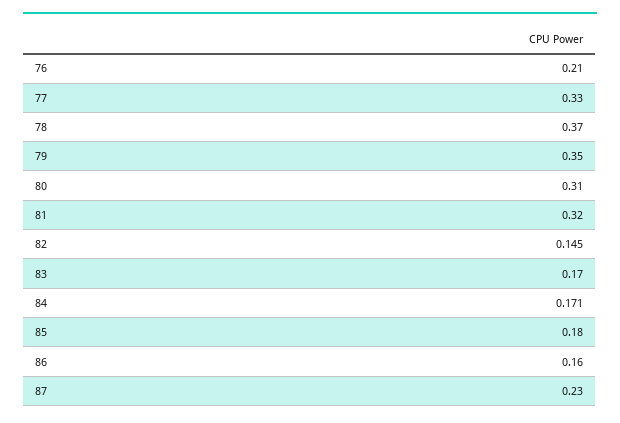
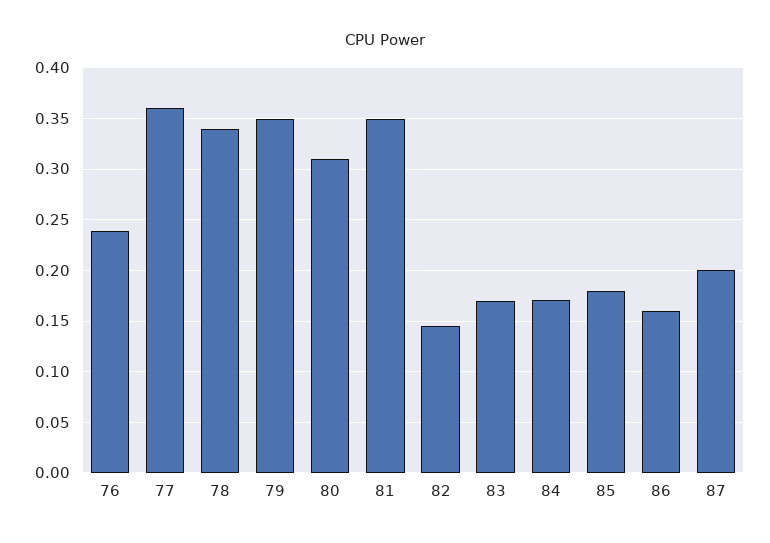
  {
-   "76": 0.21,
+   "76": 0.24,
-   "77": 0.33,
+   "77": 0.36,
-   "78": 0.37,
+   "78": 0.34,
    "79": 0.35,
    "80": 0.31,
-   "81": 0.32,
+   "81": 0.35,
    "82": 0.145,
    "83": 0.17,
    "84": 0.171,
    "85": 0.18,
    "86": 0.16,
-   "87": 0.23
+   "87": 0.2
  }

